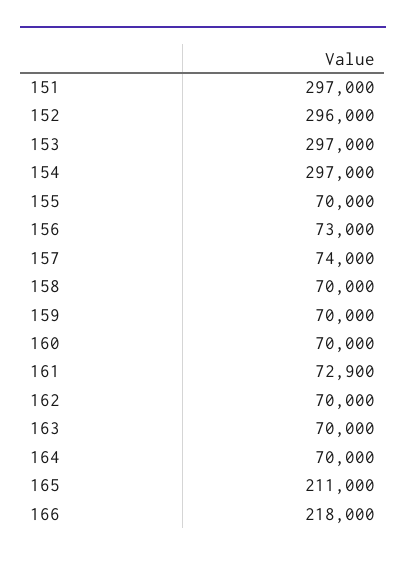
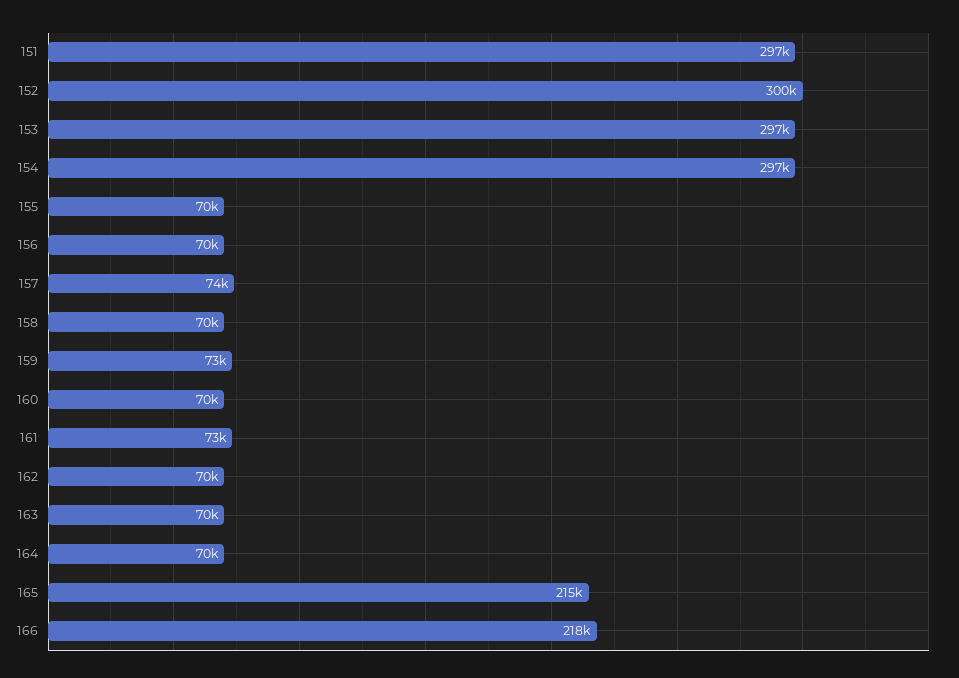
  {
    "151": 297000,
-   "152": 296000,
+   "152": 300000,
    "153": 297000,
    "154": 297000,
    "155": 70000,
-   "156": 73000,
+   "156": 70000,
    "157": 74000,
    "158": 70000,
-   "159": 70000,
+   "159": 73000,
    "160": 70000,
    "161": 72900,
    "162": 70000,
    "163": 70000,
    "164": 70000,
-   "165": 211000,
+   "165": 215000,
    "166": 218000
  }

